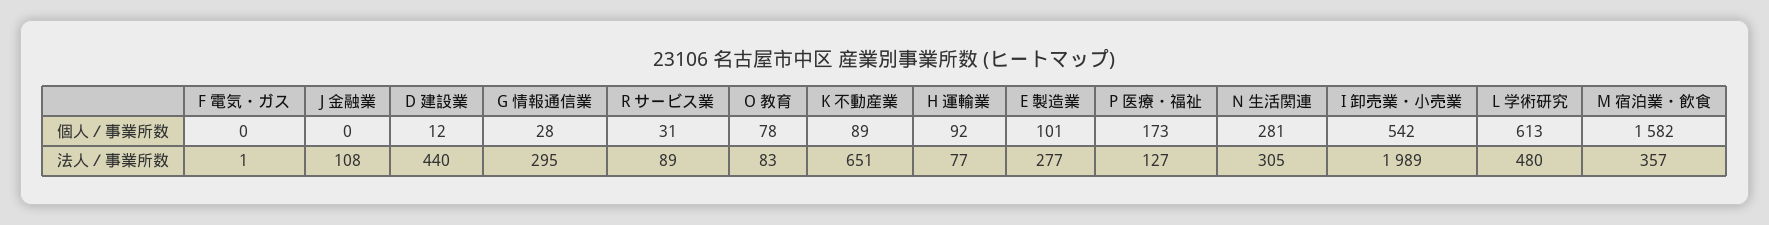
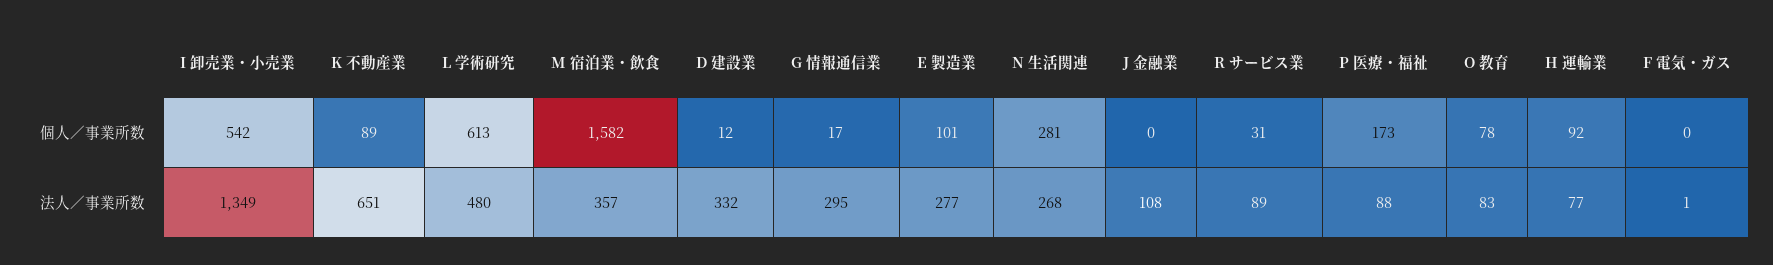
  {
    "F 電気・ガス": {
      "個人／事業所数": 0,
      "法人／事業所数": 1
    },
    "J 金融業": {
      "個人／事業所数": 0,
      "法人／事業所数": 108
    },
    "D 建設業": {
      "個人／事業所数": 12,
-     "法人／事業所数": 440
+     "法人／事業所数": 332
    },
    "G 情報通信業": {
-     "個人／事業所数": 28,
+     "個人／事業所数": 17,
      "法人／事業所数": 295
    },
    "R サービス業": {
      "個人／事業所数": 31,
      "法人／事業所数": 89
    },
    "O 教育": {
      "個人／事業所数": 78,
      "法人／事業所数": 83
    },
    "K 不動産業": {
      "個人／事業所数": 89,
      "法人／事業所数": 651
    },
    "H 運輸業": {
      "個人／事業所数": 92,
      "法人／事業所数": 77
    },
    "E 製造業": {
      "個人／事業所数": 101,
      "法人／事業所数": 277
    },
    "P 医療・福祉": {
      "個人／事業所数": 173,
-     "法人／事業所数": 127
+     "法人／事業所数": 88
    },
    "N 生活関連": {
      "個人／事業所数": 281,
-     "法人／事業所数": 305
+     "法人／事業所数": 268
    },
    "I 卸売業・小売業": {
      "個人／事業所数": 542,
-     "法人／事業所数": 1989
+     "法人／事業所数": 1349
    },
    "L 学術研究": {
      "個人／事業所数": 613,
      "法人／事業所数": 480
    },
    "M 宿泊業・飲食": {
      "個人／事業所数": 1582,
      "法人／事業所数": 357
    }
  }

